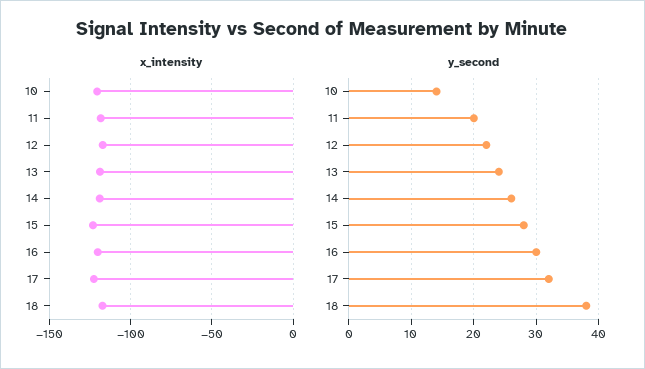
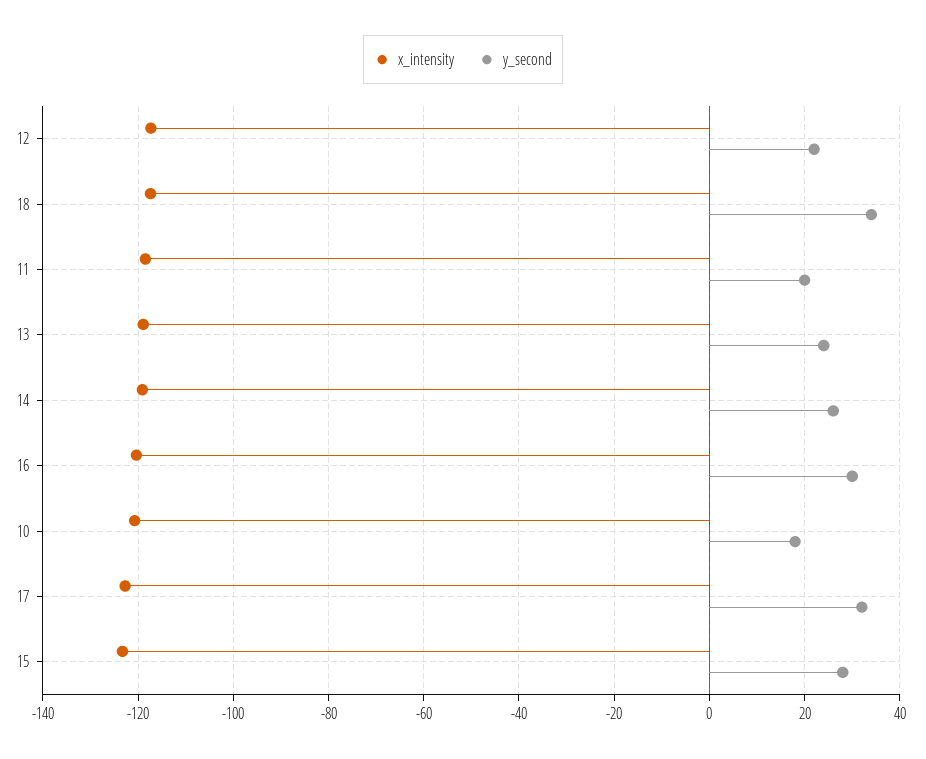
  {
    "x_intensity": {
      "10": -120,
      "11": -118,
      "12": -118,
      "13": -118,
      "14": -120,
      "15": -124,
      "16": -120,
      "17": -122,
      "18": -118
    },
    "y_second": {
-     "10": 14,
+     "10": 18,
      "11": 20,
      "12": 22,
      "13": 24,
      "14": 26,
      "15": 28,
      "16": 30,
      "17": 32,
-     "18": 38
+     "18": 34
    }
  }

